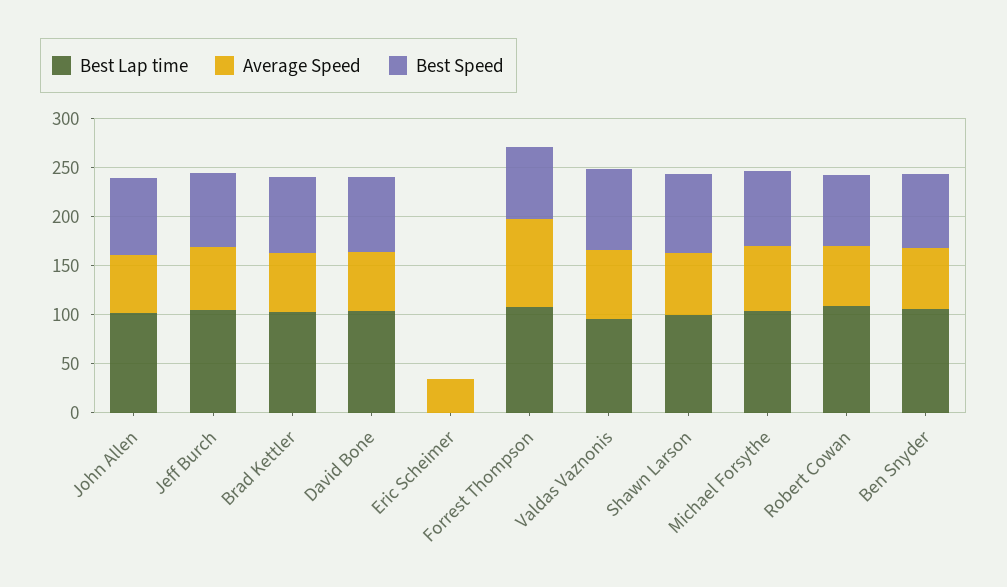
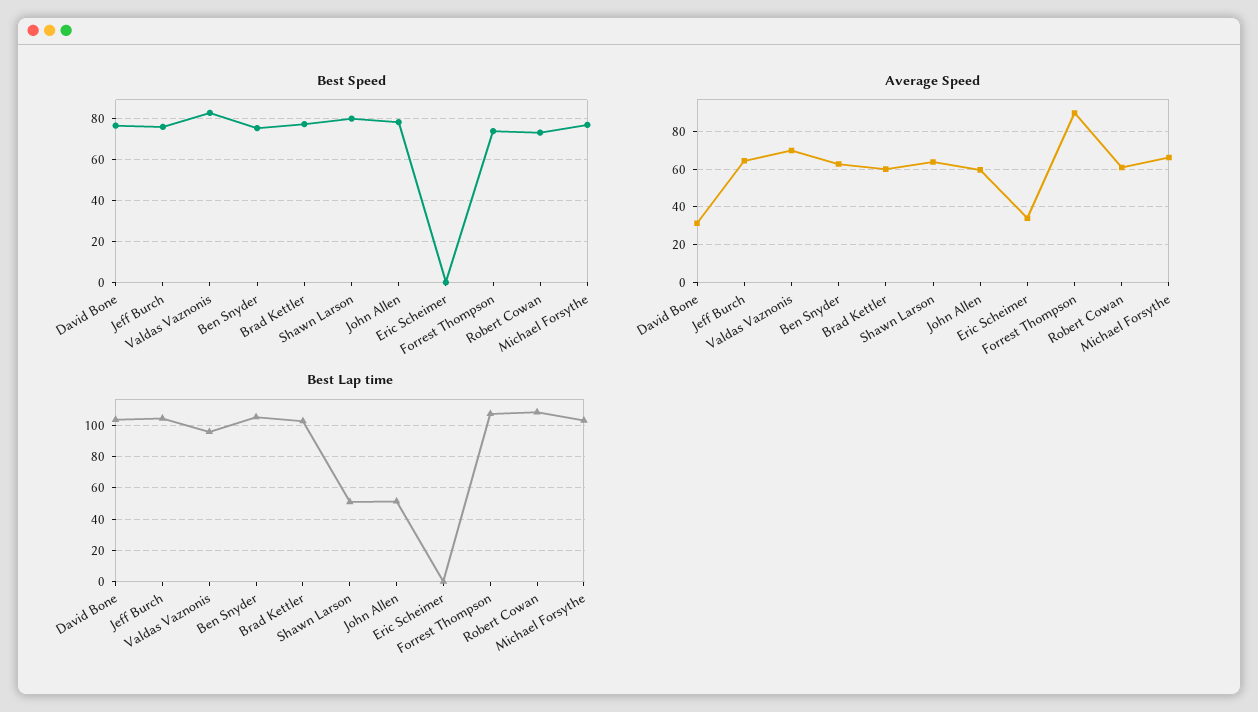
  {
    "Best Lap time": {
-     "John Allen": 100,
+     "John Allen": 50,
      "Jeff Burch": 105,
      "Brad Kettler": 105,
      "David Bone": 105,
      "Eric Scheimer": 0,
      "Forrest Thompson": 105,
      "Valdas Vaznonis": 95,
-     "Shawn Larson": 100,
+     "Shawn Larson": 50,
      "Michael Forsythe": 105,
      "Robert Cowan": 110,
      "Ben Snyder": 105
    },
    "Average Speed": {
      "John Allen": 60,
      "Jeff Burch": 65,
      "Brad Kettler": 60,
-     "David Bone": 60,
+     "David Bone": 30,
      "Eric Scheimer": 35,
      "Forrest Thompson": 90,
      "Valdas Vaznonis": 70,
      "Shawn Larson": 65,
      "Michael Forsythe": 65,
      "Robert Cowan": 60,
      "Ben Snyder": 65
    },
    "Best Speed": {
      "John Allen": 80,
      "Jeff Burch": 75,
      "Brad Kettler": 75,
      "David Bone": 75,
      "Eric Scheimer": 0,
      "Forrest Thompson": 75,
      "Valdas Vaznonis": 85,
      "Shawn Larson": 80,
      "Michael Forsythe": 75,
      "Robert Cowan": 75,
      "Ben Snyder": 75
    }
  }

